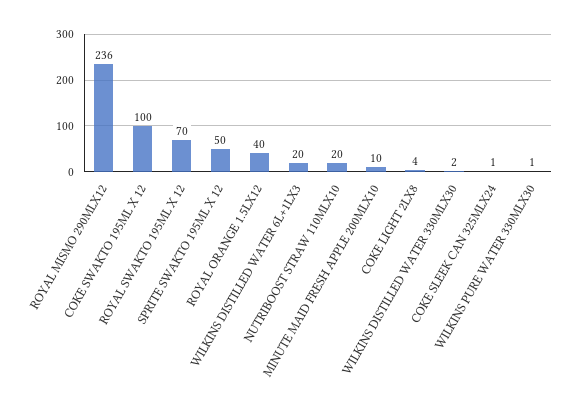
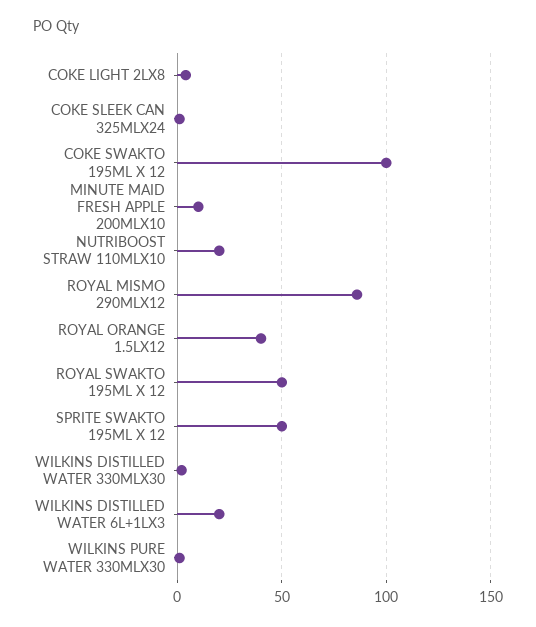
  {
-   "ROYAL MISMO 290MLX12": 236,
+   "ROYAL MISMO 290MLX12": 85,
    "COKE SWAKTO 195ML X 12": 100,
-   "ROYAL SWAKTO 195ML X 12": 70,
+   "ROYAL SWAKTO 195ML X 12": 50,
    "SPRITE SWAKTO 195ML X 12": 50,
    "ROYAL ORANGE 1.5LX12": 40,
    "WILKINS DISTILLED WATER 6L+1LX3": 20,
    "NUTRIBOOST STRAW 110MLX10": 20,
    "MINUTE MAID FRESH APPLE 200MLX10": 10,
    "COKE LIGHT 2LX8": 4,
    "WILKINS DISTILLED WATER 330MLX30": 2,
    "COKE SLEEK CAN 325MLX24": 1,
    "WILKINS PURE WATER 330MLX30": 1
  }

